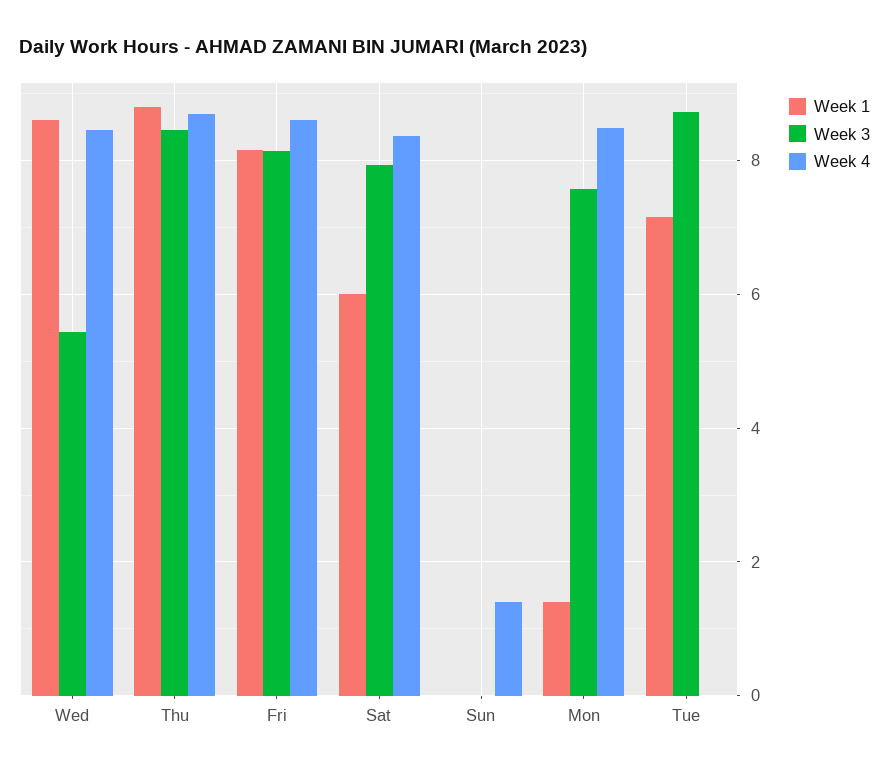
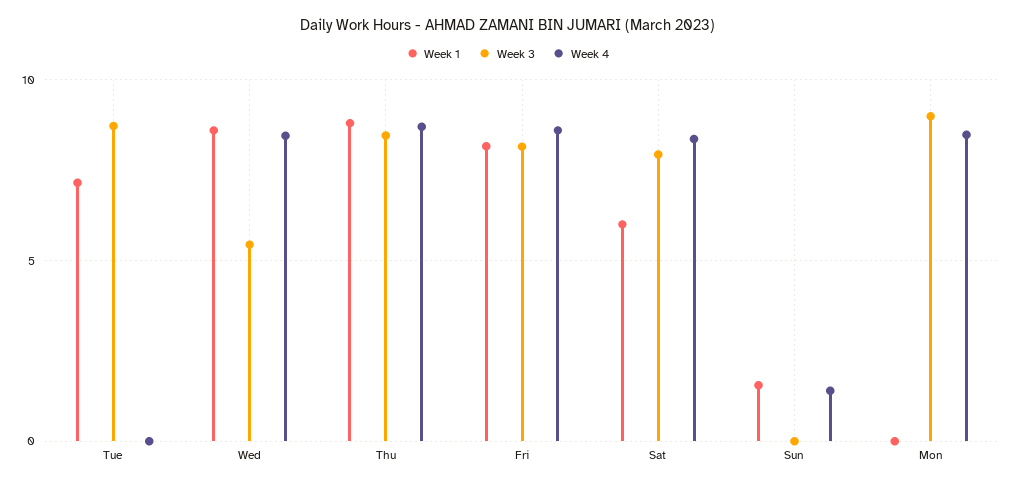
  {
    "Week 1": {
      "Wed": 8.6,
      "Thu": 8.8,
      "Fri": 8.2,
      "Sat": 6,
-     "Sun": 0,
+     "Sun": 1.5,
-     "Mon": 1.4,
+     "Mon": 0,
      "Tue": 7.2
    },
    "Week 3": {
      "Wed": 5.4,
      "Thu": 8.4,
      "Fri": 8.2,
      "Sat": 8,
      "Sun": 0,
-     "Mon": 7.6,
+     "Mon": 9,
      "Tue": 8.8
    },
    "Week 4": {
      "Wed": 8.4,
      "Thu": 8.8,
      "Fri": 8.6,
      "Sat": 8.4,
      "Sun": 1.4,
      "Mon": 8.4,
      "Tue": 0
    }
  }

